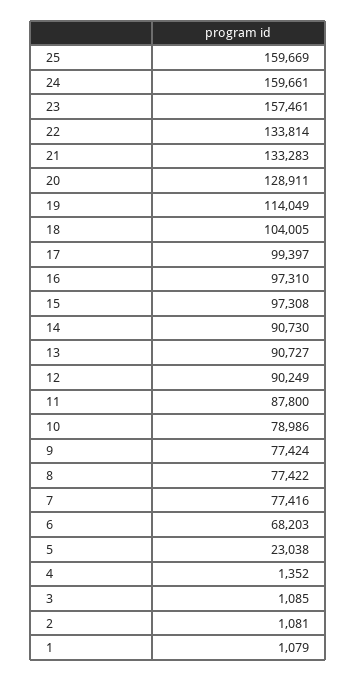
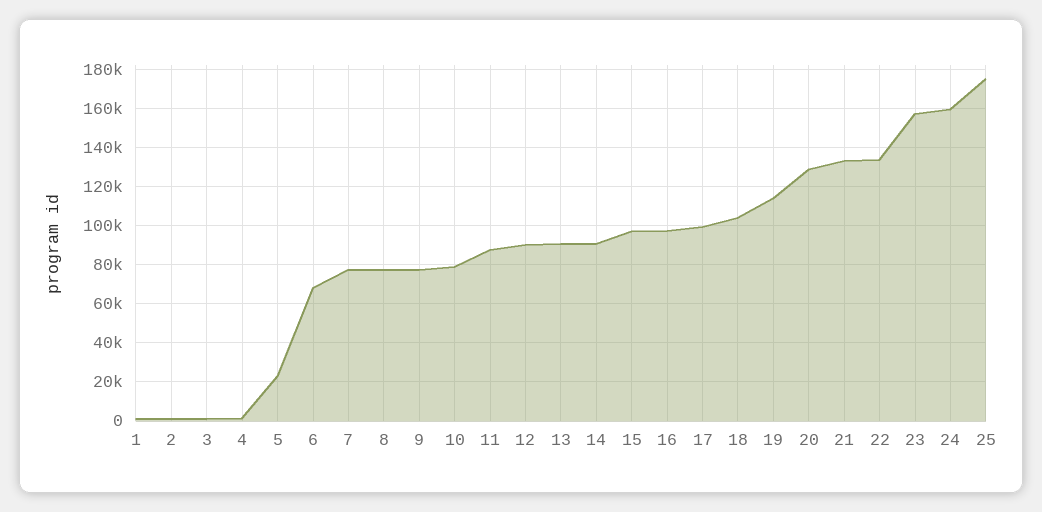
  {
-   "25": 159669,
+   "25": 175000,
    "24": 159661,
    "23": 157461,
    "22": 133814,
    "21": 133283,
    "20": 128911,
    "19": 114049,
    "18": 104005,
    "17": 99397,
    "16": 97310,
    "15": 97308,
    "14": 90730,
    "13": 90727,
    "12": 90249,
    "11": 87800,
    "10": 78986,
    "9": 77424,
    "8": 77422,
    "7": 77416,
    "6": 68203,
    "5": 23038,
    "4": 1352,
    "3": 1085,
    "2": 1081,
    "1": 1079
  }

